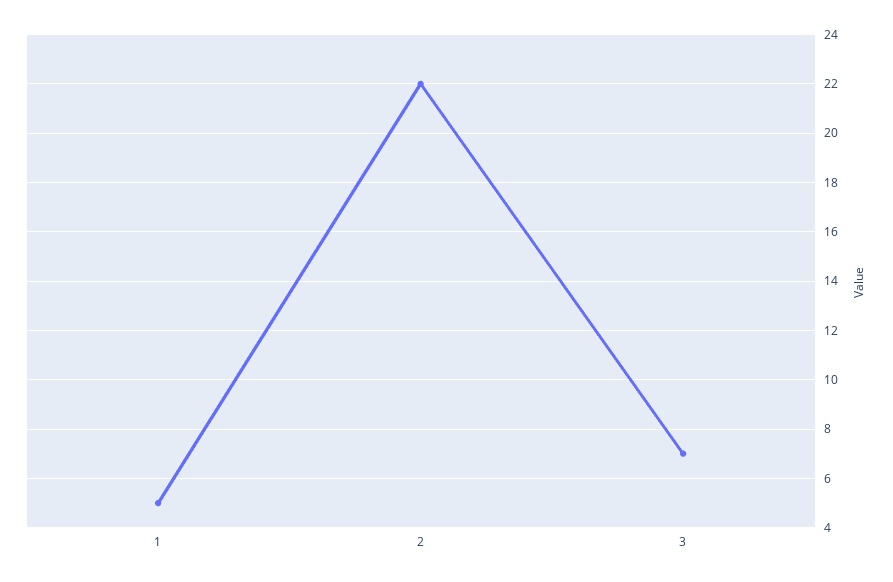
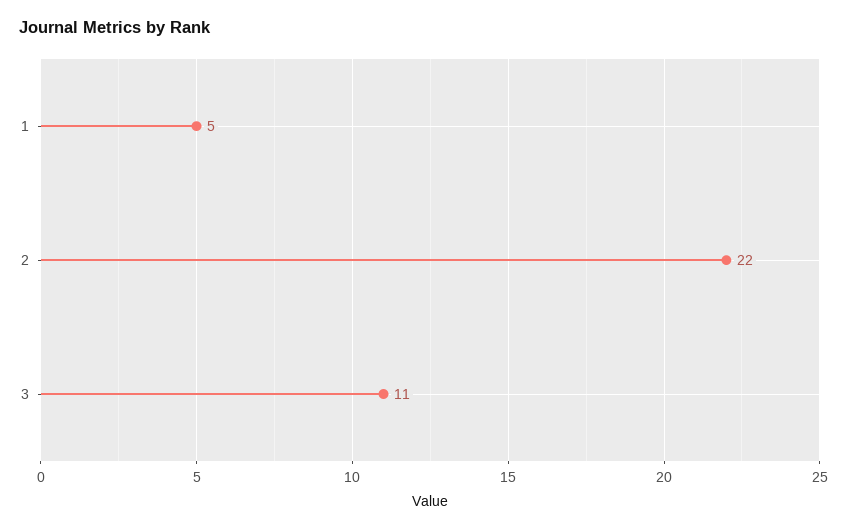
  {
    "1": 5,
    "2": 22,
-   "3": 7
+   "3": 11
  }

